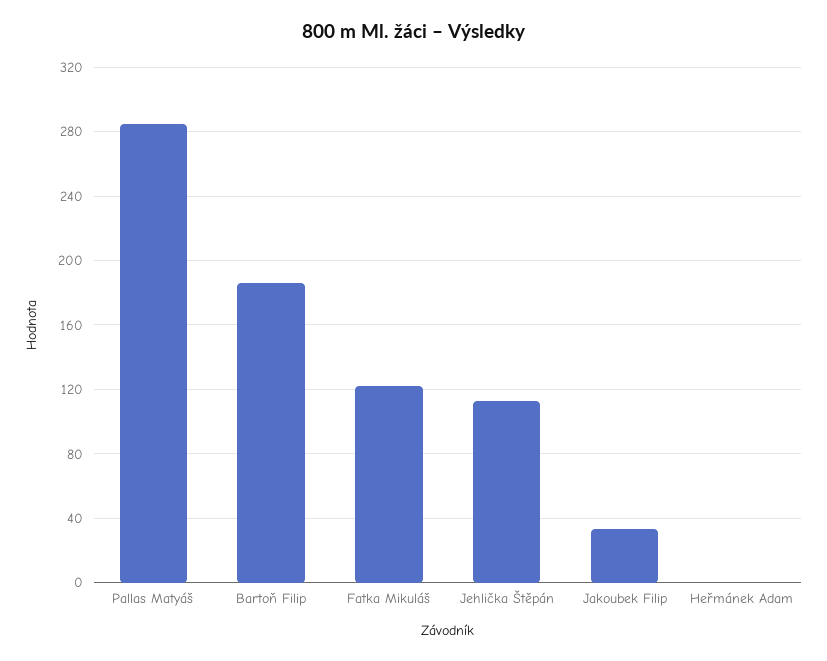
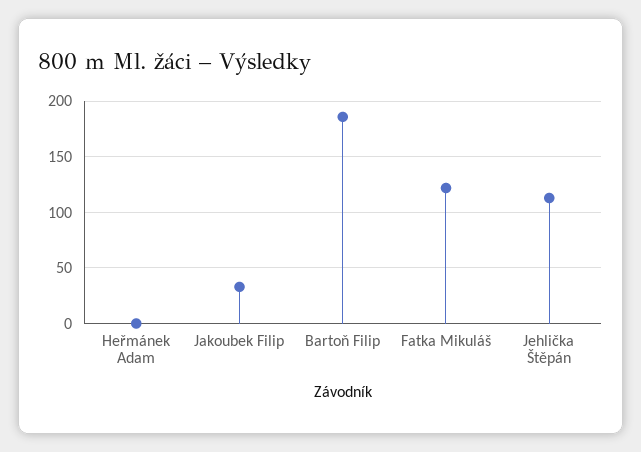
  {
-   "Pallas Matyáš": 285,
    "Bartoň Filip": 185,
    "Fatka Mikuláš": 120,
    "Jehlička Štěpán": 115,
    "Jakoubek Filip": 35,
    "Heřmánek Adam": 0
  }

